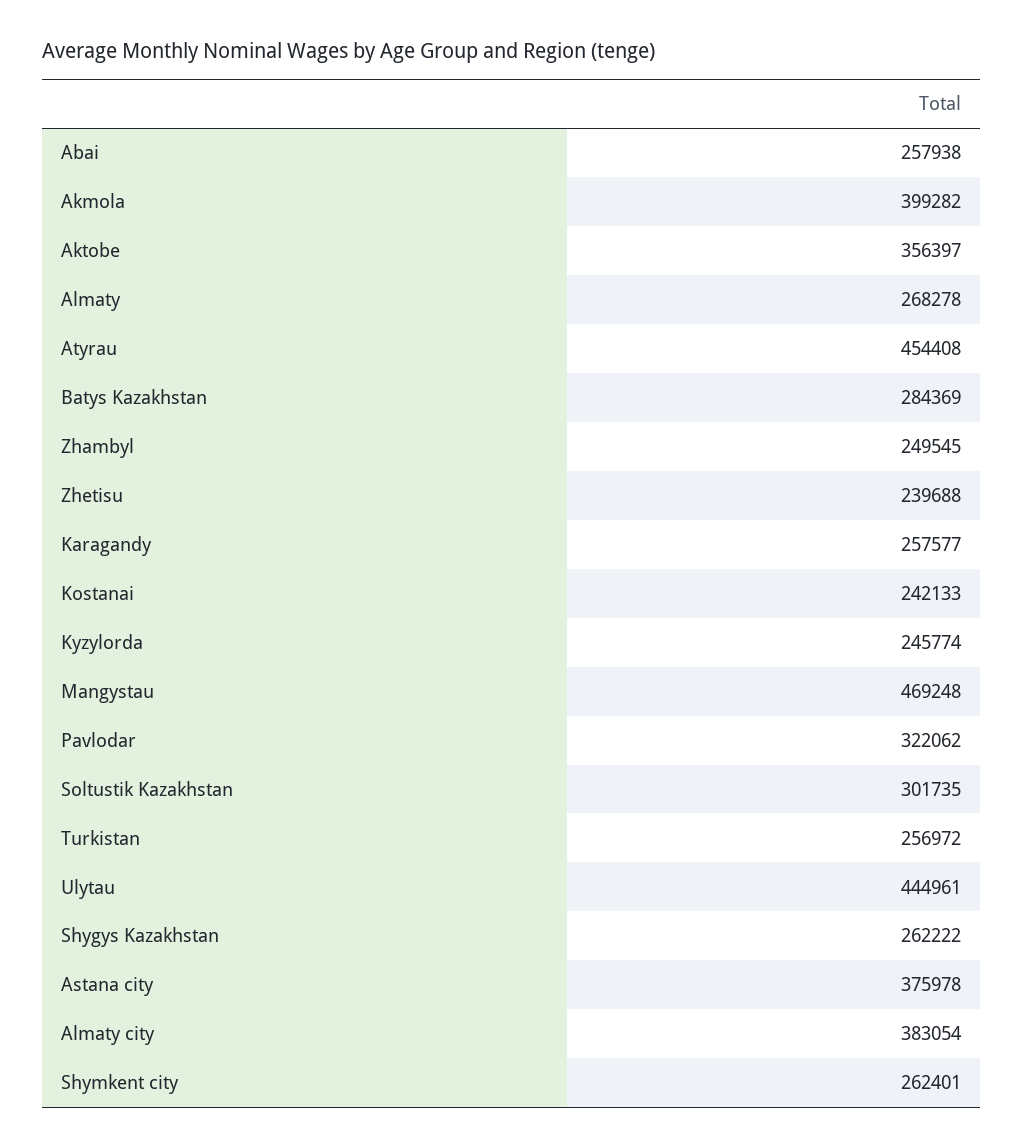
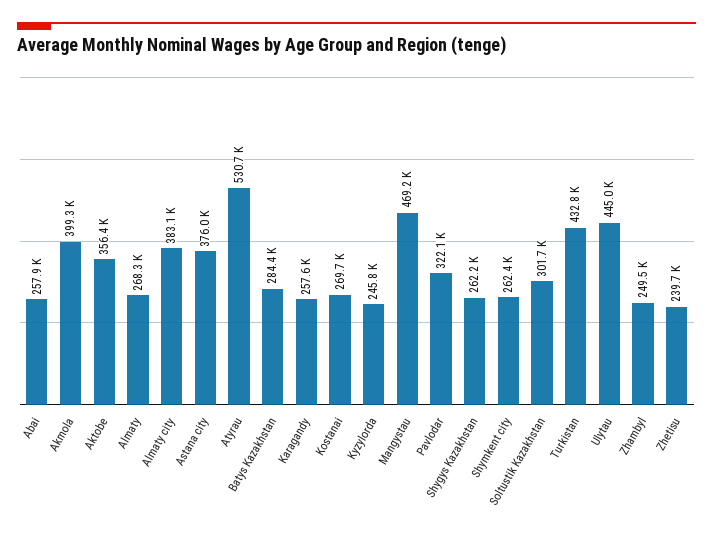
  {
    "Abai": 257938,
    "Akmola": 399282,
    "Aktobe": 356397,
    "Almaty": 268278,
-   "Atyrau": 454408,
+   "Atyrau": 530700,
    "Batys Kazakhstan": 284369,
    "Zhambyl": 249545,
    "Zhetisu": 239688,
    "Karagandy": 257577,
-   "Kostanai": 242133,
+   "Kostanai": 269700,
    "Kyzylorda": 245774,
    "Mangystau": 469248,
    "Pavlodar": 322062,
    "Soltustik Kazakhstan": 301735,
-   "Turkistan": 256972,
+   "Turkistan": 432800,
    "Ulytau": 444961,
    "Shygys Kazakhstan": 262222,
    "Astana city": 375978,
    "Almaty city": 383054,
    "Shymkent city": 262401
  }

